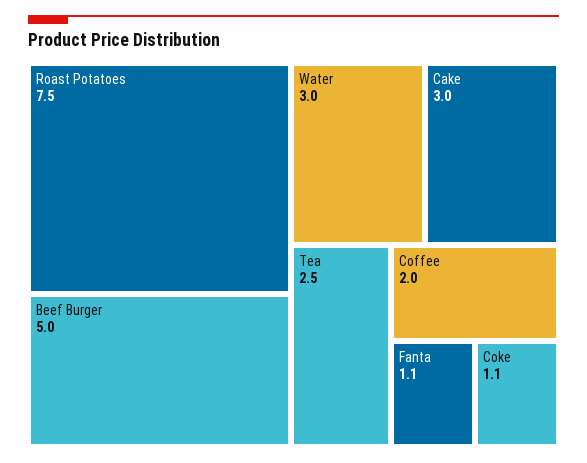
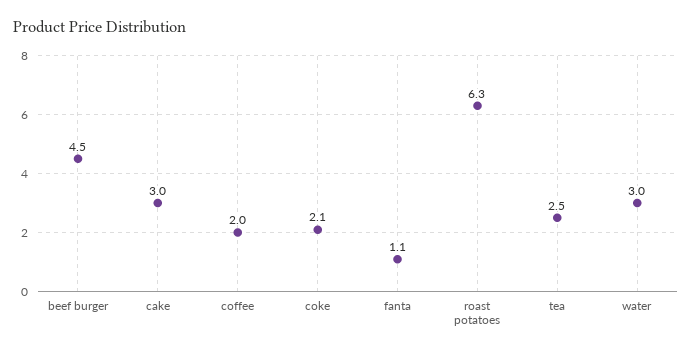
  {
-   "Roast Potatoes": 7.5,
+   "Roast Potatoes": 6.3,
-   "Beef Burger": 5,
+   "Beef Burger": 4.5,
    "Water": 3,
    "Cake": 3,
    "Tea": 2.5,
    "Coffee": 2,
    "Fanta": 1.1,
-   "Coke": 1.1
+   "Coke": 2.1
  }

